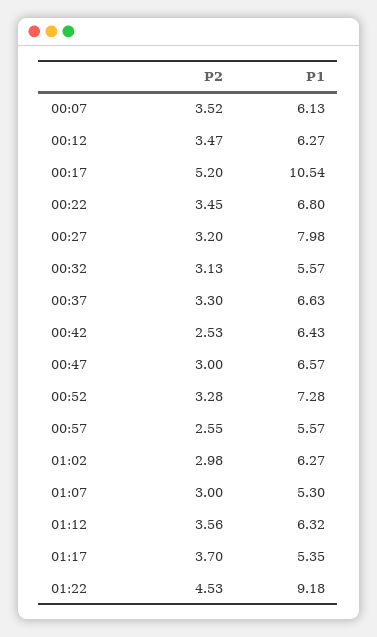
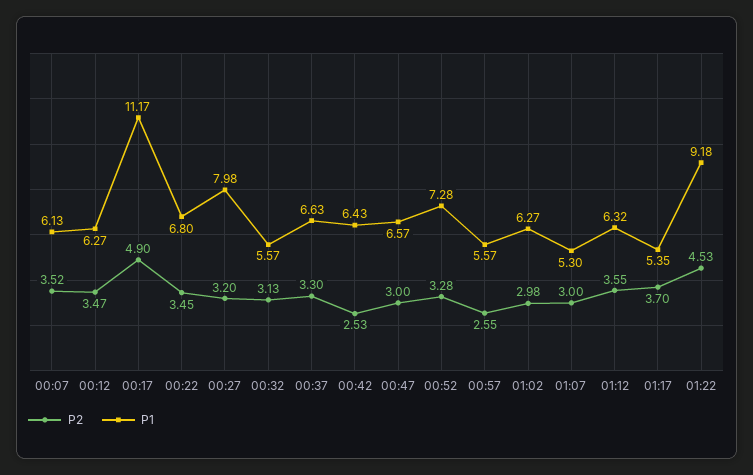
  {
    "P2": {
      "00:07": 3.52,
      "00:12": 3.47,
-     "00:17": 5.2,
+     "00:17": 4.9,
      "00:22": 3.45,
      "00:27": 3.2,
      "00:32": 3.13,
      "00:37": 3.3,
      "00:42": 2.53,
      "00:47": 3,
      "00:52": 3.28,
      "00:57": 2.55,
      "01:02": 2.98,
      "01:07": 3,
-     "01:12": 3.56,
+     "01:12": 3.55,
      "01:17": 3.7,
      "01:22": 4.53
    },
    "P1": {
      "00:07": 6.13,
      "00:12": 6.27,
-     "00:17": 10.54,
+     "00:17": 11.17,
      "00:22": 6.8,
      "00:27": 7.98,
      "00:32": 5.57,
      "00:37": 6.63,
      "00:42": 6.43,
      "00:47": 6.57,
      "00:52": 7.28,
      "00:57": 5.57,
      "01:02": 6.27,
      "01:07": 5.3,
      "01:12": 6.32,
      "01:17": 5.35,
      "01:22": 9.18
    }
  }

